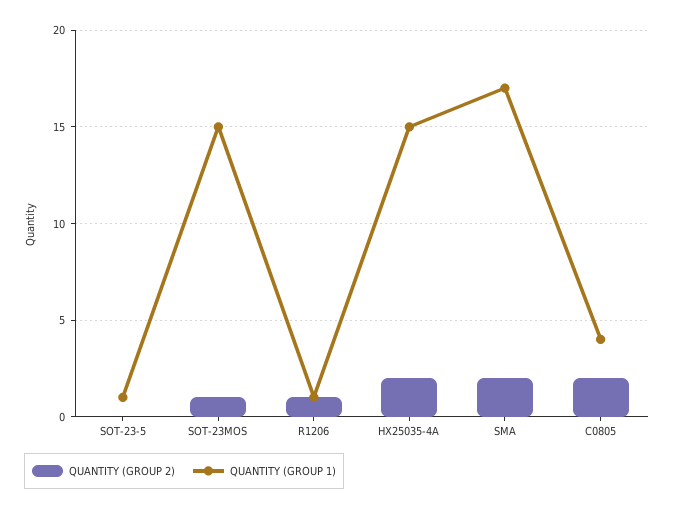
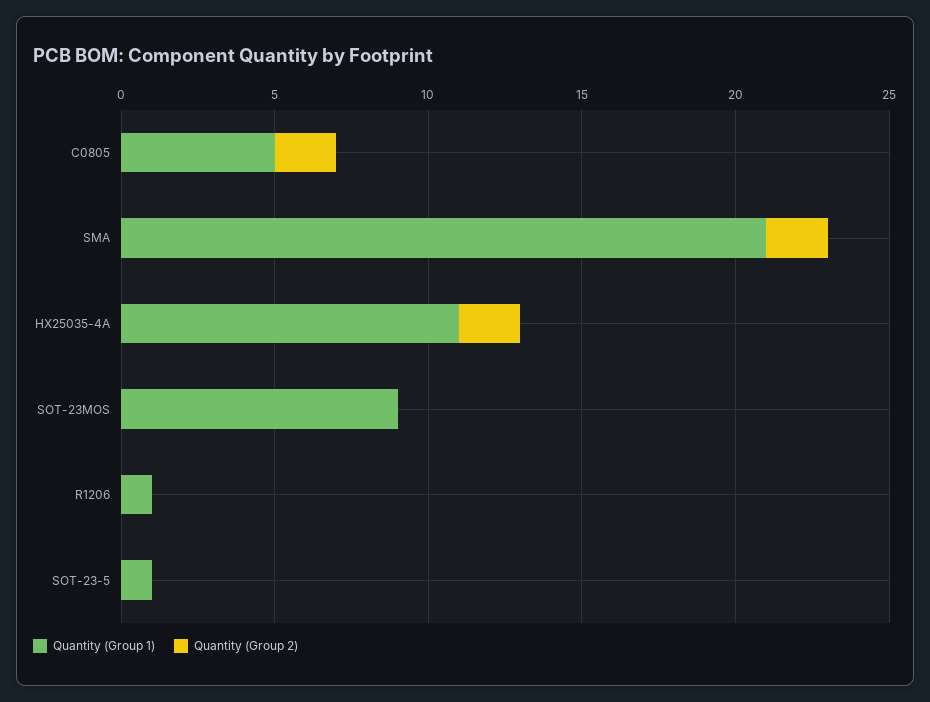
  {
    "QUANTITY (GROUP 2)": {
      "SOT-23-5": 0,
-     "SOT-23MOS": 1,
+     "SOT-23MOS": 0,
-     "R1206": 1,
+     "R1206": 0,
      "HX25035-4A": 2,
      "SMA": 2,
      "C0805": 2
    },
    "QUANTITY (GROUP 1)": {
      "SOT-23-5": 1,
-     "SOT-23MOS": 15,
+     "SOT-23MOS": 9,
      "R1206": 1,
-     "HX25035-4A": 15,
+     "HX25035-4A": 11,
-     "SMA": 17,
+     "SMA": 21,
-     "C0805": 4
+     "C0805": 5
    }
  }

